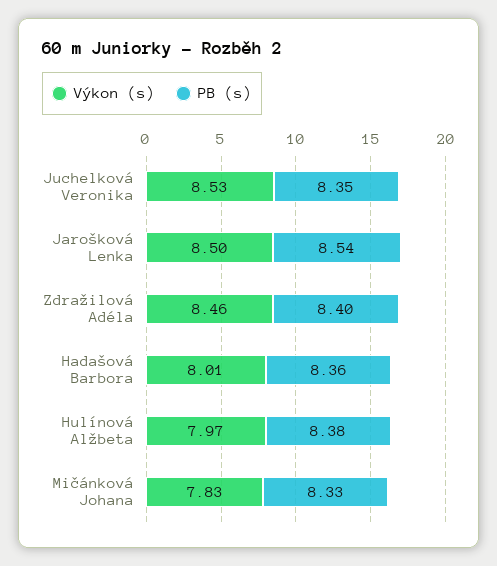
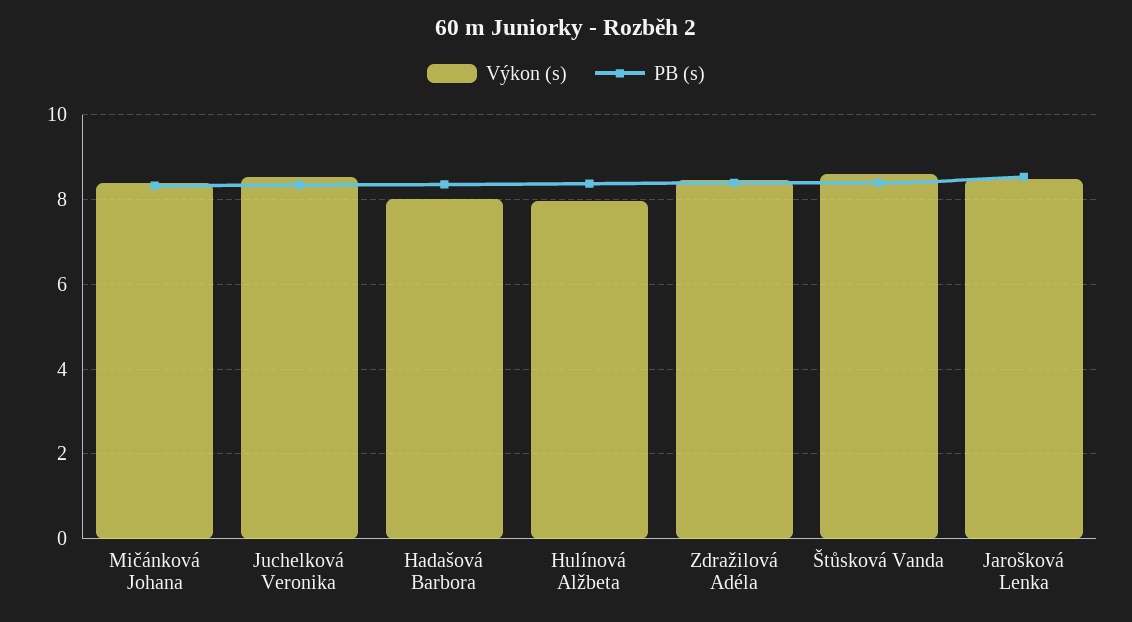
  {
    "Výkon (s)": {
      "Juchelková Veronika": 8.53,
      "Jarošková Lenka": 8.5,
      "Zdražilová Adéla": 8.46,
      "Hadašová Barbora": 8.01,
      "Hulínová Alžbeta": 7.97,
-     "Mičánková Johana": 7.83
+     "Mičánková Johana": 8.4,
+     "Štůsková Vanda": 8.6
    },
    "PB (s)": {
      "Juchelková Veronika": 8.35,
      "Jarošková Lenka": 8.54,
      "Zdražilová Adéla": 8.4,
      "Hadašová Barbora": 8.36,
      "Hulínová Alžbeta": 8.38,
-     "Mičánková Johana": 8.33
+     "Mičánková Johana": 8.33,
+     "Štůsková Vanda": 8.4
    }
  }

